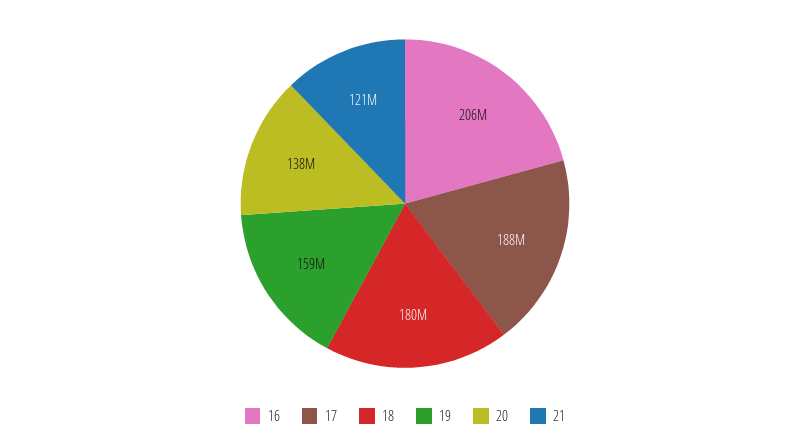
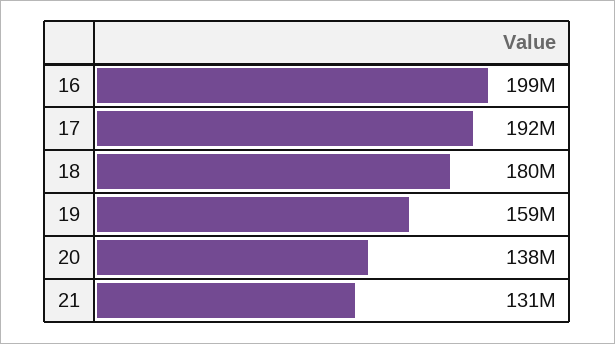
  {
-   "16": 206000000,
+   "16": 199000000,
-   "17": 188000000,
+   "17": 192000000,
    "18": 180000000,
    "19": 159000000,
    "20": 138000000,
-   "21": 121000000
+   "21": 131000000
  }

